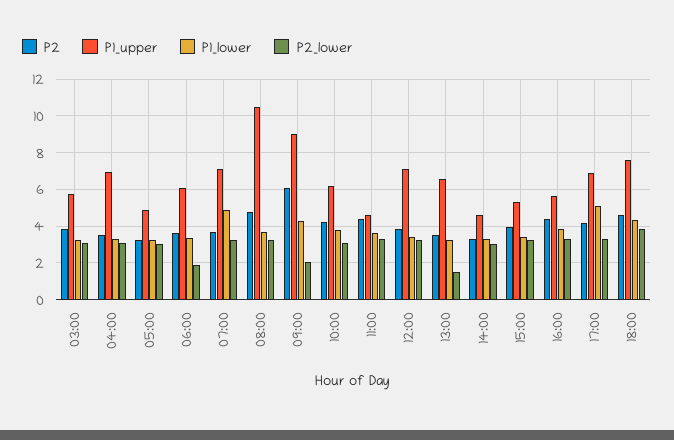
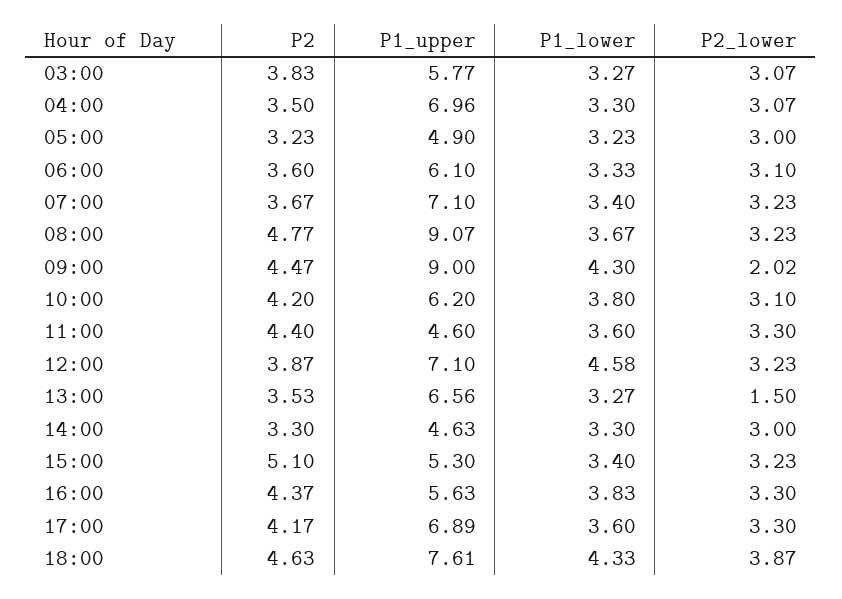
  {
    "P2": {
      "03:00": 3.83,
      "04:00": 3.5,
      "05:00": 3.23,
      "06:00": 3.6,
      "07:00": 3.67,
      "08:00": 4.77,
-     "09:00": 6,
+     "09:00": 4.47,
      "10:00": 4.2,
      "11:00": 4.4,
      "12:00": 3.87,
      "13:00": 3.53,
      "14:00": 3.3,
-     "15:00": 4,
+     "15:00": 5.1,
      "16:00": 4.37,
      "17:00": 4.17,
      "18:00": 4.63
    },
    "P1_upper": {
      "03:00": 5.77,
      "04:00": 6.96,
      "05:00": 4.9,
      "06:00": 6.1,
      "07:00": 7.1,
-     "08:00": 10.5,
+     "08:00": 9.07,
      "09:00": 9,
      "10:00": 6.2,
      "11:00": 4.6,
      "12:00": 7.1,
      "13:00": 6.56,
      "14:00": 4.63,
      "15:00": 5.3,
      "16:00": 5.63,
      "17:00": 6.89,
      "18:00": 7.61
    },
    "P1_lower": {
      "03:00": 3.27,
      "04:00": 3.3,
      "05:00": 3.23,
      "06:00": 3.33,
-     "07:00": 5,
+     "07:00": 3.4,
      "08:00": 3.67,
      "09:00": 4.3,
      "10:00": 3.8,
      "11:00": 3.6,
-     "12:00": 3.5,
+     "12:00": 4.58,
      "13:00": 3.27,
      "14:00": 3.3,
      "15:00": 3.4,
      "16:00": 3.83,
-     "17:00": 5,
+     "17:00": 3.6,
      "18:00": 4.33
    },
    "P2_lower": {
      "03:00": 3.07,
      "04:00": 3.07,
      "05:00": 3,
-     "06:00": 2,
+     "06:00": 3.1,
      "07:00": 3.23,
      "08:00": 3.23,
      "09:00": 2.02,
      "10:00": 3.1,
      "11:00": 3.3,
      "12:00": 3.23,
      "13:00": 1.5,
      "14:00": 3,
      "15:00": 3.23,
      "16:00": 3.3,
      "17:00": 3.3,
      "18:00": 3.87
    }
  }

